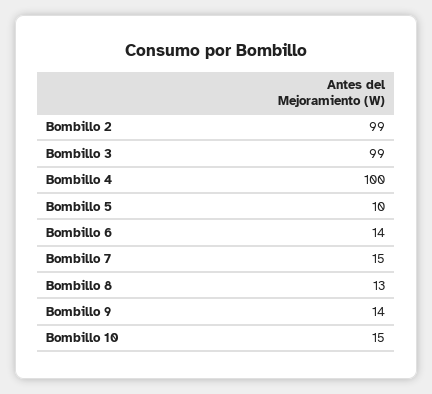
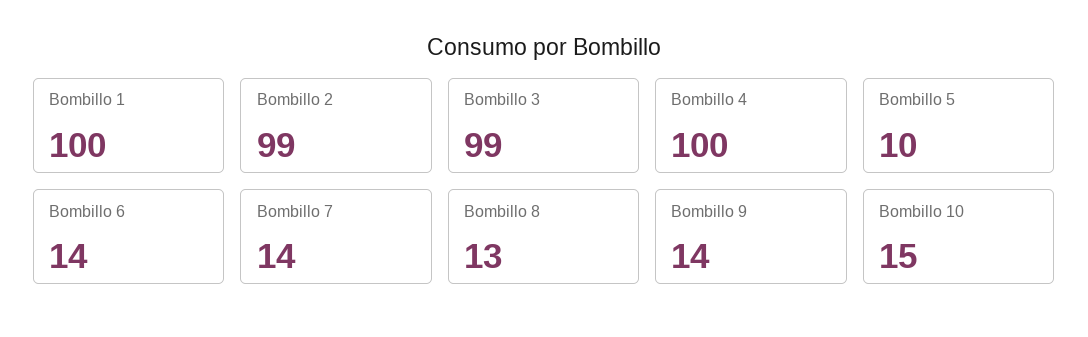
  {
    "Bombillo 2": 99,
    "Bombillo 3": 99,
    "Bombillo 4": 100,
    "Bombillo 5": 10,
    "Bombillo 6": 14,
-   "Bombillo 7": 15,
+   "Bombillo 7": 14,
    "Bombillo 8": 13,
    "Bombillo 9": 14,
-   "Bombillo 10": 15
+   "Bombillo 10": 15,
+   "Bombillo 1": 100
  }

